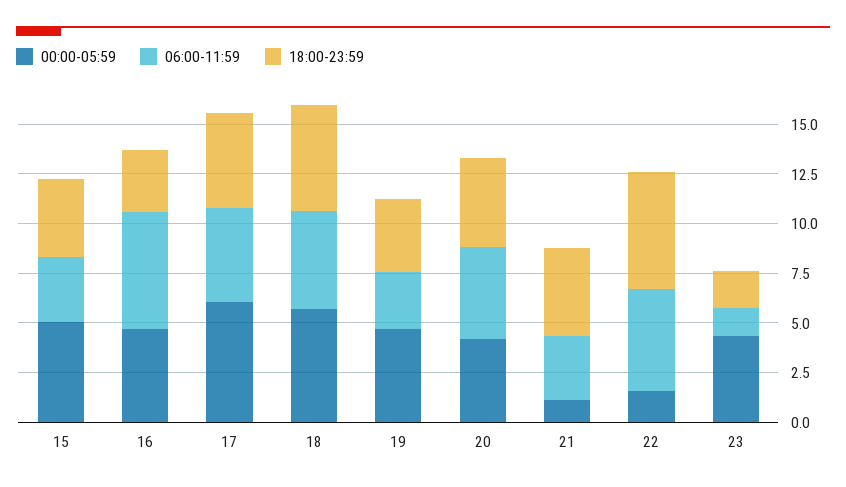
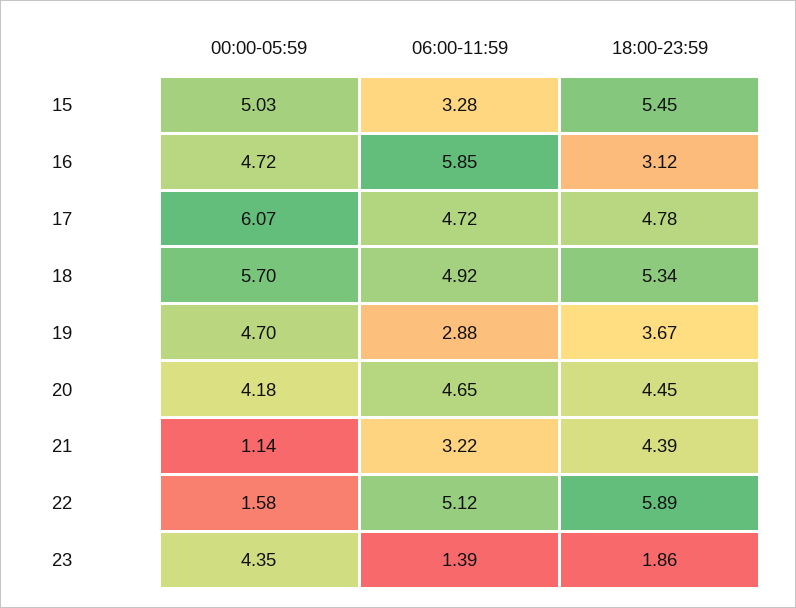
  {
    "00:00-05:59": {
      "15": 5.03,
      "16": 4.72,
      "17": 6.07,
      "18": 5.7,
      "19": 4.7,
      "20": 4.18,
      "21": 1.14,
      "22": 1.58,
      "23": 4.35
    },
    "06:00-11:59": {
      "15": 3.28,
      "16": 5.85,
      "17": 4.72,
      "18": 4.92,
      "19": 2.88,
      "20": 4.65,
      "21": 3.22,
      "22": 5.12,
      "23": 1.39
    },
    "18:00-23:59": {
-     "15": 4,
+     "15": 5.45,
      "16": 3.12,
      "17": 4.78,
      "18": 5.34,
      "19": 3.67,
      "20": 4.45,
      "21": 4.39,
      "22": 5.89,
      "23": 1.86
    }
  }

